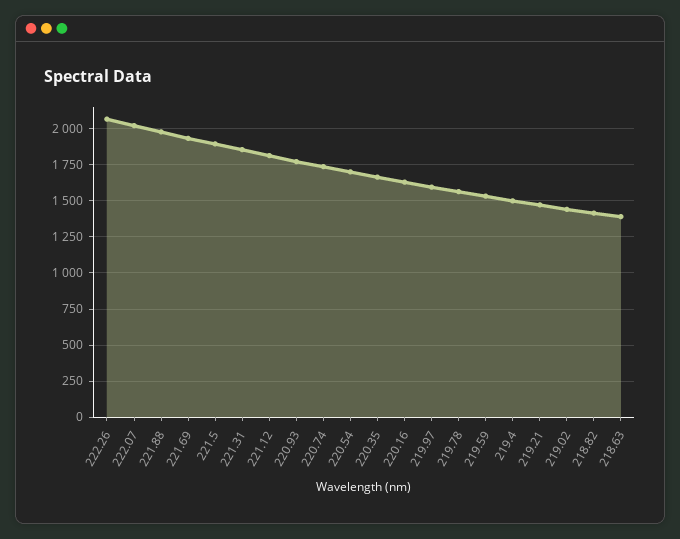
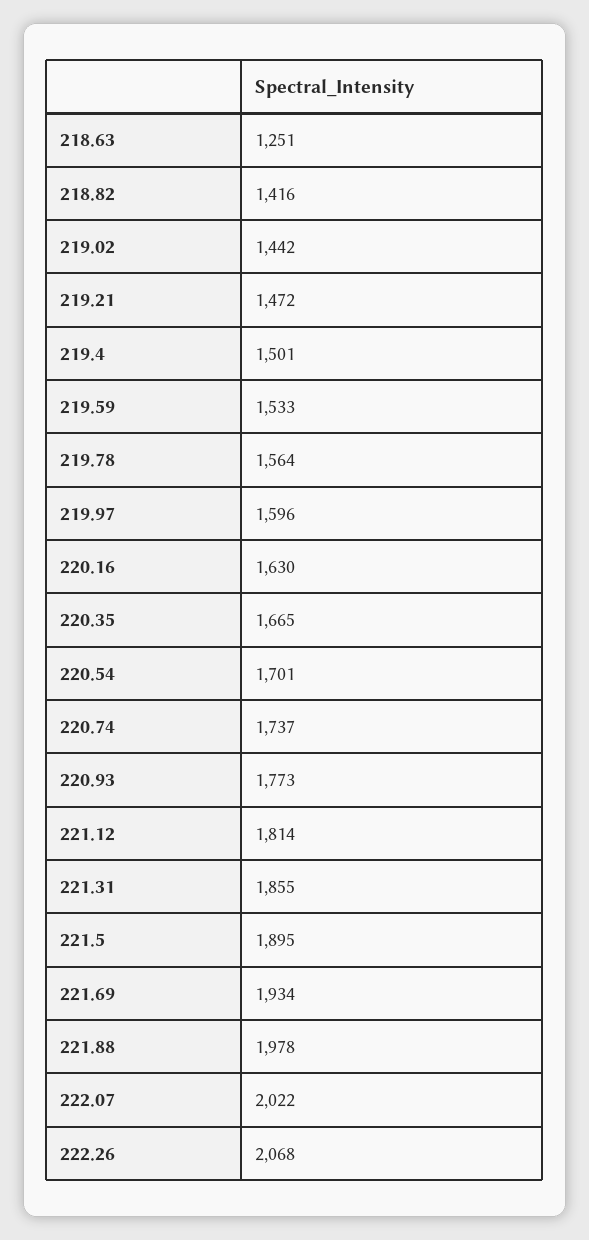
  {
    "222.26": 2068,
    "222.07": 2022,
    "221.88": 1978,
    "221.69": 1934,
    "221.5": 1895,
    "221.31": 1855,
    "221.12": 1814,
    "220.93": 1773,
    "220.74": 1737,
    "220.54": 1701,
    "220.35": 1665,
    "220.16": 1630,
    "219.97": 1596,
    "219.78": 1564,
    "219.59": 1533,
    "219.4": 1501,
    "219.21": 1472,
    "219.02": 1442,
    "218.82": 1416,
-   "218.63": 1400
+   "218.63": 1251
  }

